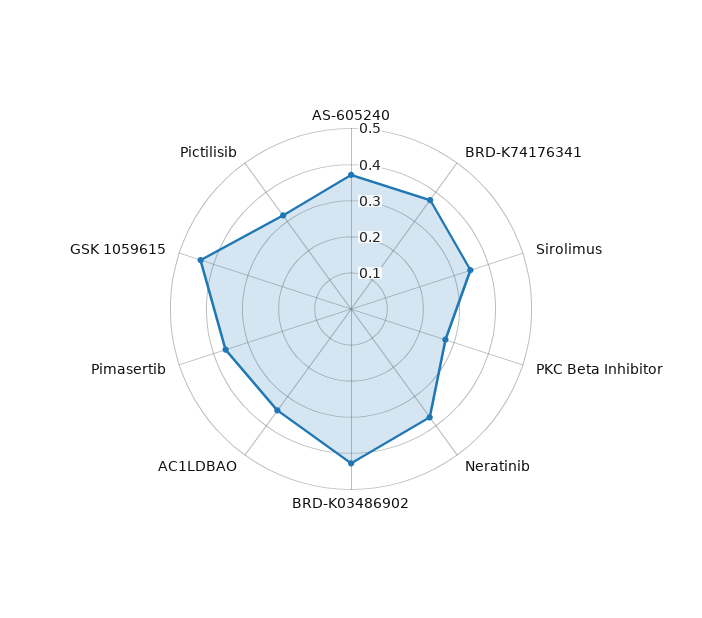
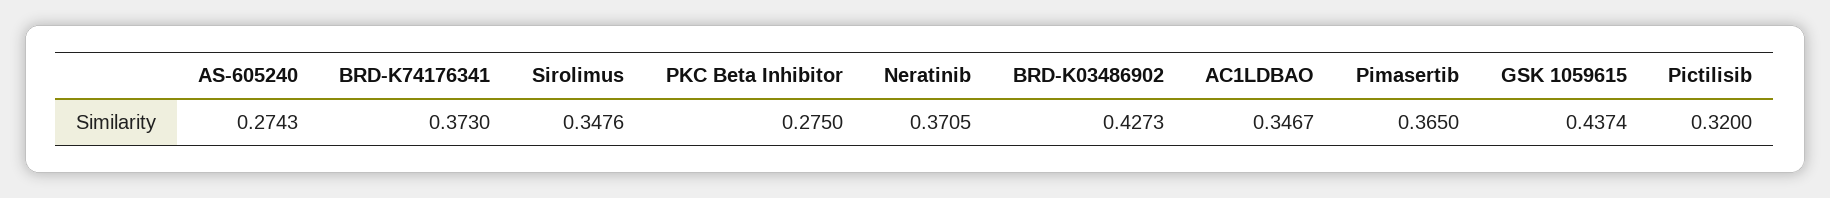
  {
-   "AS-605240": 0.375,
+   "AS-605240": 0.2743,
    "BRD-K74176341": 0.373,
    "Sirolimus": 0.3476,
    "PKC Beta Inhibitor": 0.275,
    "Neratinib": 0.3705,
    "BRD-K03486902": 0.4273,
    "AC1LDBAO": 0.3467,
    "Pimasertib": 0.365,
    "GSK 1059615": 0.4374,
    "Pictilisib": 0.32
  }

